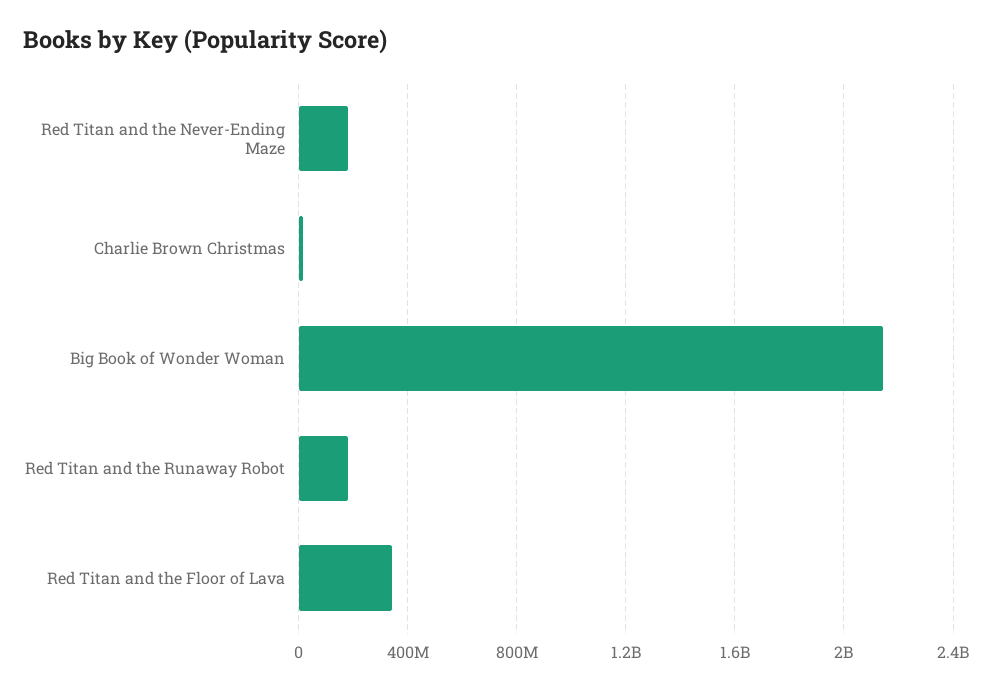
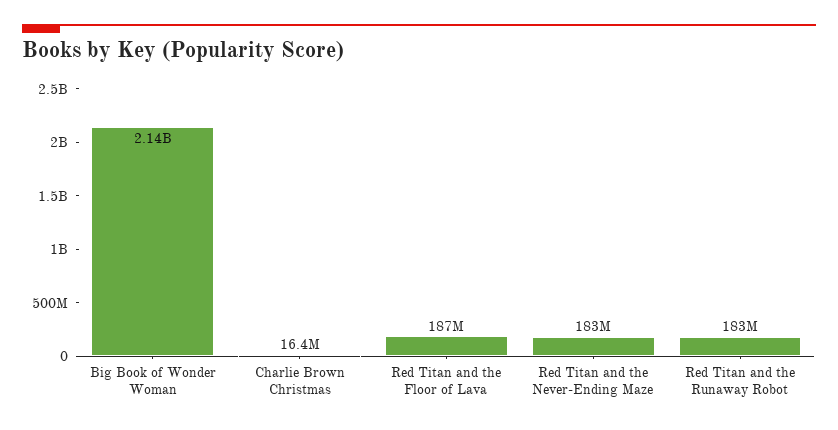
  {
    "Red Titan and the Never-Ending Maze": 183000000,
    "Charlie Brown Christmas": 16400000,
    "Big Book of Wonder Woman": 2140000000,
    "Red Titan and the Runaway Robot": 183000000,
-   "Red Titan and the Floor of Lava": 350000000
+   "Red Titan and the Floor of Lava": 187000000
  }

